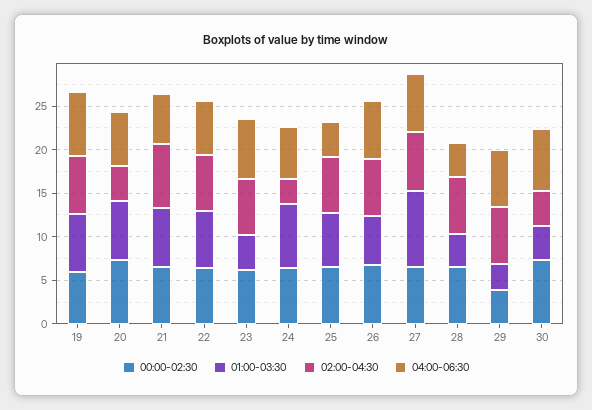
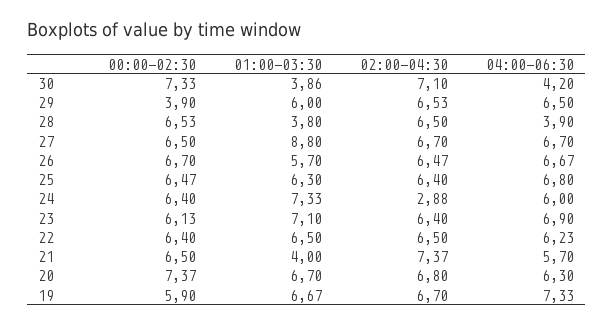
  {
    "00:00-02:30": {
      "19": 5.9,
      "20": 7.37,
      "21": 6.5,
      "22": 6.4,
      "23": 6.13,
      "24": 6.4,
      "25": 6.47,
      "26": 6.7,
      "27": 6.5,
      "28": 6.53,
      "29": 3.9,
      "30": 7.33
    },
    "01:00-03:30": {
      "19": 6.67,
      "20": 6.7,
-     "21": 7,
+     "21": 4,
      "22": 6.5,
-     "23": 4,
+     "23": 7.1,
      "24": 7.33,
      "25": 6.3,
      "26": 5.7,
      "27": 8.8,
      "28": 3.8,
-     "29": 3,
+     "29": 6,
      "30": 3.86
    },
    "02:00-04:30": {
      "19": 6.7,
-     "20": 4,
+     "20": 6.8,
      "21": 7.37,
      "22": 6.5,
      "23": 6.4,
      "24": 2.88,
      "25": 6.4,
      "26": 6.47,
      "27": 6.7,
      "28": 6.5,
      "29": 6.53,
-     "30": 4
+     "30": 7.1
    },
    "04:00-06:30": {
      "19": 7.33,
      "20": 6.3,
      "21": 5.7,
      "22": 6.23,
      "23": 6.9,
      "24": 6,
-     "25": 4,
+     "25": 6.8,
      "26": 6.67,
      "27": 6.7,
      "28": 3.9,
      "29": 6.5,
-     "30": 7
+     "30": 4.2
    }
  }

